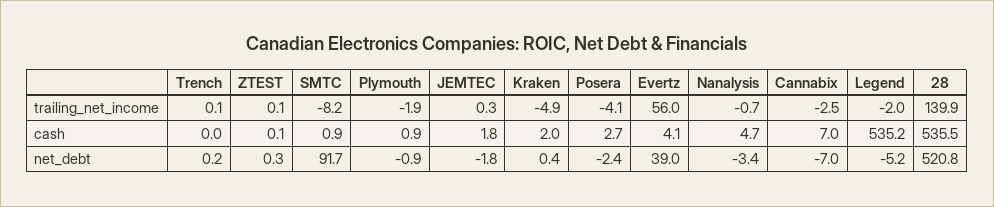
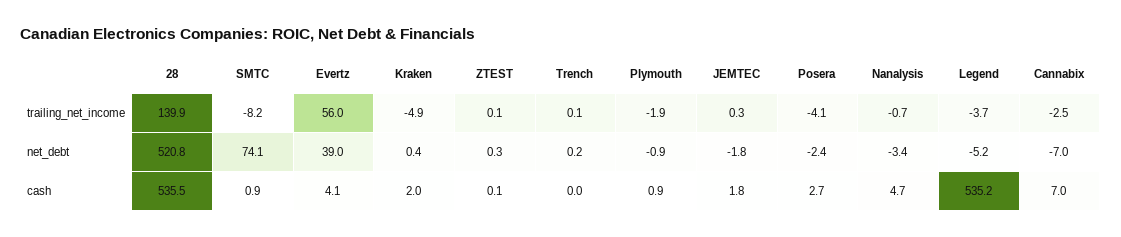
  {
    "Trench": {
      "trailing_net_income": 0.1,
      "cash": 0,
      "net_debt": 0.2
    },
    "ZTEST": {
      "trailing_net_income": 0.1,
      "cash": 0.1,
      "net_debt": 0.3
    },
    "SMTC": {
      "trailing_net_income": -8.2,
      "cash": 0.9,
-     "net_debt": 91.7
+     "net_debt": 74.1
    },
    "Plymouth": {
      "trailing_net_income": -1.9,
      "cash": 0.9,
      "net_debt": -0.9
    },
    "JEMTEC": {
      "trailing_net_income": 0.3,
      "cash": 1.8,
      "net_debt": -1.8
    },
    "Kraken": {
      "trailing_net_income": -4.9,
      "cash": 2,
      "net_debt": 0.4
    },
    "Posera": {
      "trailing_net_income": -4.1,
      "cash": 2.7,
      "net_debt": -2.4
    },
    "Evertz": {
      "trailing_net_income": 56,
      "cash": 4.1,
      "net_debt": 39
    },
    "Nanalysis": {
      "trailing_net_income": -0.7,
      "cash": 4.7,
      "net_debt": -3.4
    },
    "Cannabix": {
      "trailing_net_income": -2.5,
      "cash": 7,
      "net_debt": -7
    },
    "Legend": {
-     "trailing_net_income": -2,
+     "trailing_net_income": -3.7,
      "cash": 535.2,
      "net_debt": -5.2
    },
    "28": {
      "trailing_net_income": 139.9,
      "cash": 535.5,
      "net_debt": 520.8
    }
  }

